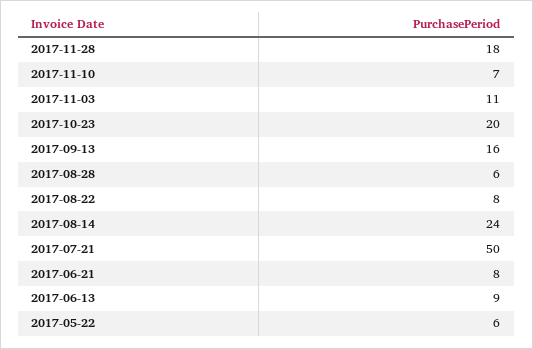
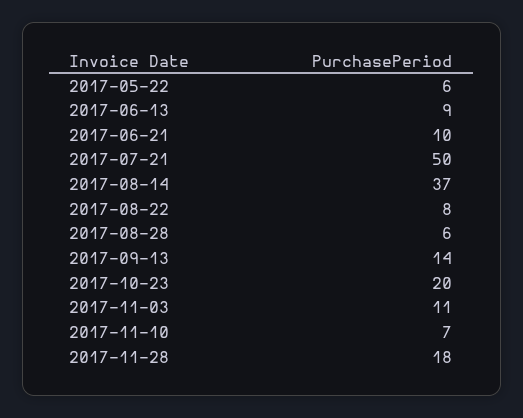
  {
    "2017-11-28": 18,
    "2017-11-10": 7,
    "2017-11-03": 11,
    "2017-10-23": 20,
-   "2017-09-13": 16,
+   "2017-09-13": 14,
    "2017-08-28": 6,
    "2017-08-22": 8,
-   "2017-08-14": 24,
+   "2017-08-14": 37,
    "2017-07-21": 50,
-   "2017-06-21": 8,
+   "2017-06-21": 10,
    "2017-06-13": 9,
    "2017-05-22": 6
  }

